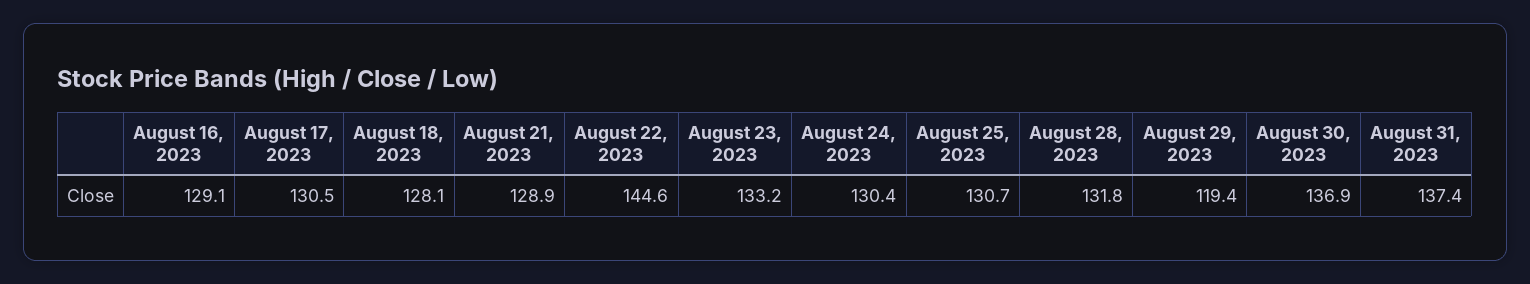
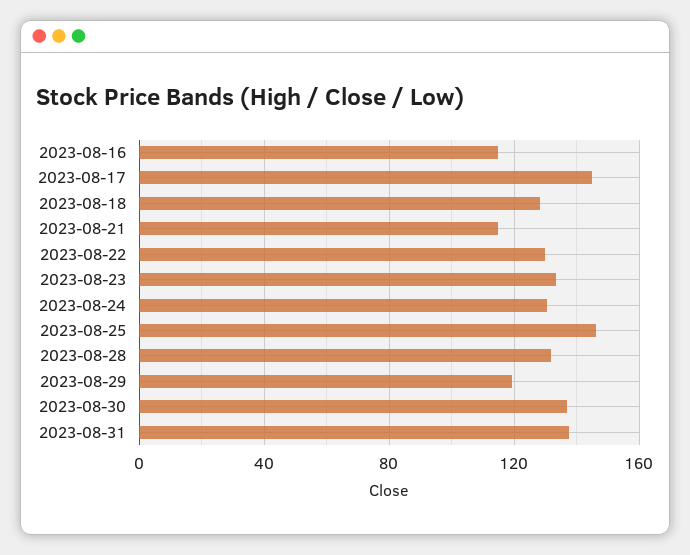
  {
-   "August 16, 2023": 129.1,
+   "August 16, 2023": 115,
-   "August 17, 2023": 130.5,
+   "August 17, 2023": 145,
    "August 18, 2023": 128.1,
-   "August 21, 2023": 128.9,
+   "August 21, 2023": 115,
-   "August 22, 2023": 144.6,
+   "August 22, 2023": 130,
    "August 23, 2023": 133.2,
    "August 24, 2023": 130.4,
-   "August 25, 2023": 130.7,
+   "August 25, 2023": 145,
    "August 28, 2023": 131.8,
    "August 29, 2023": 119.4,
    "August 30, 2023": 136.9,
    "August 31, 2023": 137.4
  }

